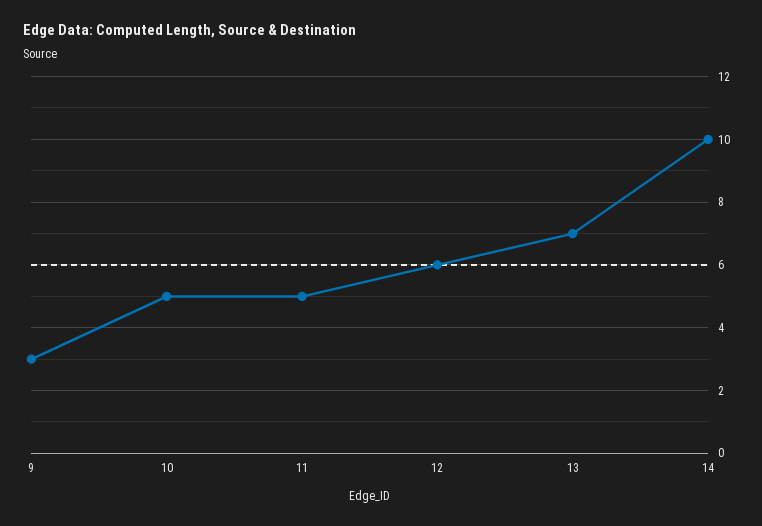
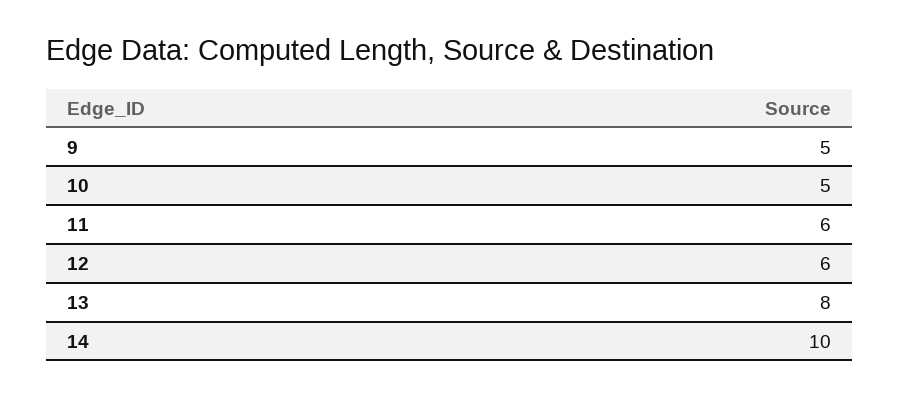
  {
-   "9": 3,
+   "9": 5,
    "10": 5,
-   "11": 5,
+   "11": 6,
    "12": 6,
-   "13": 7,
+   "13": 8,
    "14": 10
  }

